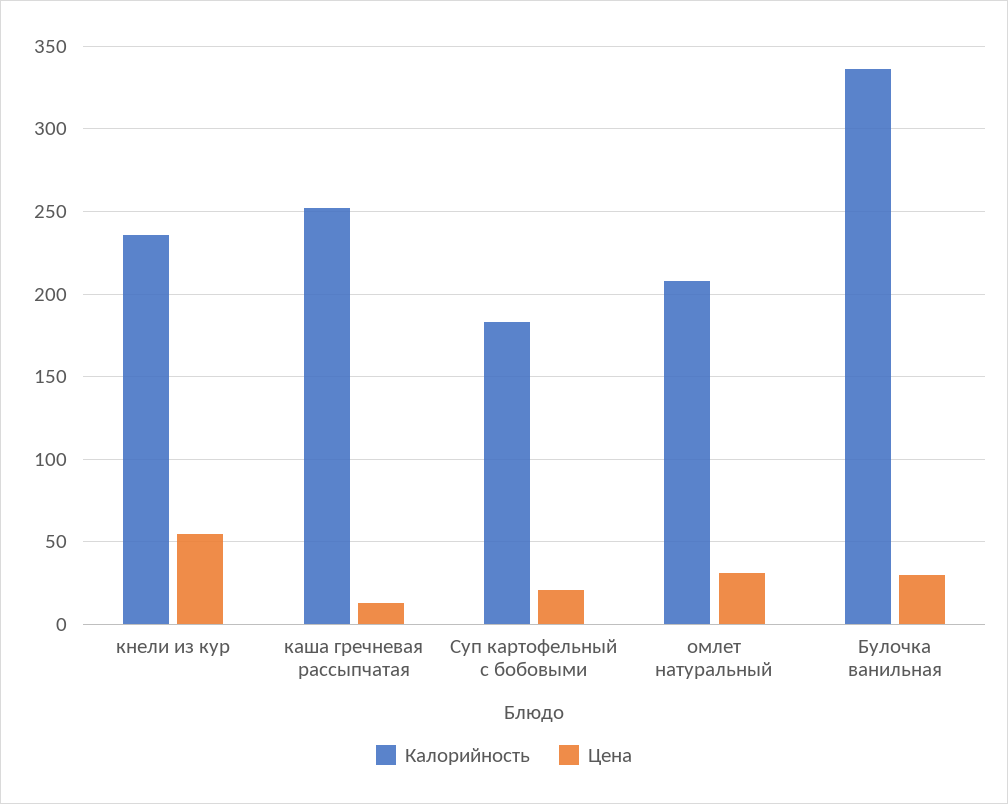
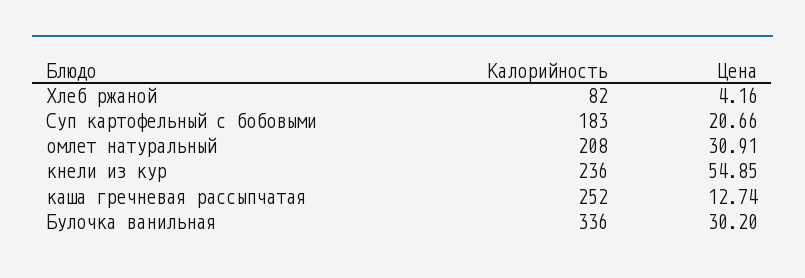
  {
    "Калорийность": {
      "кнели из кур": 236,
      "каша гречневая рассыпчатая": 252,
      "Суп картофельный с бобовыми": 183,
      "омлет натуральный": 208,
-     "Булочка ванильная": 336
+     "Булочка ванильная": 336,
+     "Хлеб ржаной": 82
    },
    "Цена": {
      "кнели из кур": 54.85,
      "каша гречневая рассыпчатая": 12.74,
      "Суп картофельный с бобовыми": 20.66,
      "омлет натуральный": 30.91,
-     "Булочка ванильная": 30.2
+     "Булочка ванильная": 30.2,
+     "Хлеб ржаной": 4.16
    }
  }

